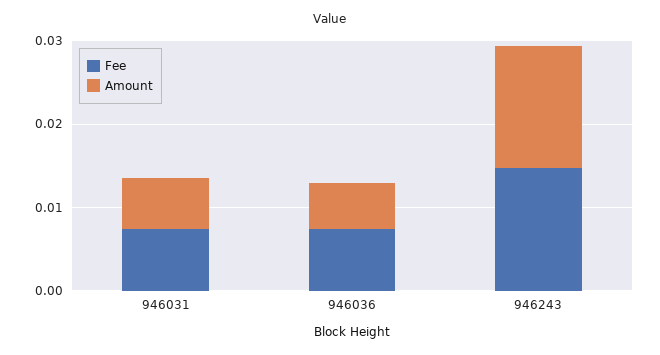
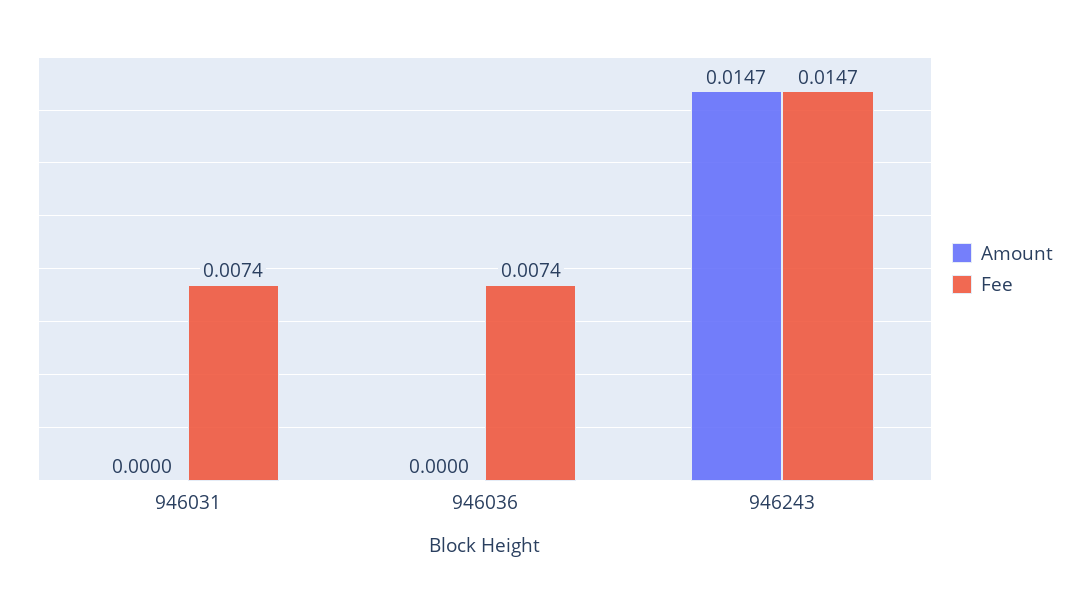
  {
    "Fee": {
      "946031": 0.0074,
      "946036": 0.0074,
      "946243": 0.0147
    },
    "Amount": {
-     "946031": 0.006,
+     "946031": 0,
-     "946036": 0.006,
+     "946036": 0,
      "946243": 0.0147
    }
  }

